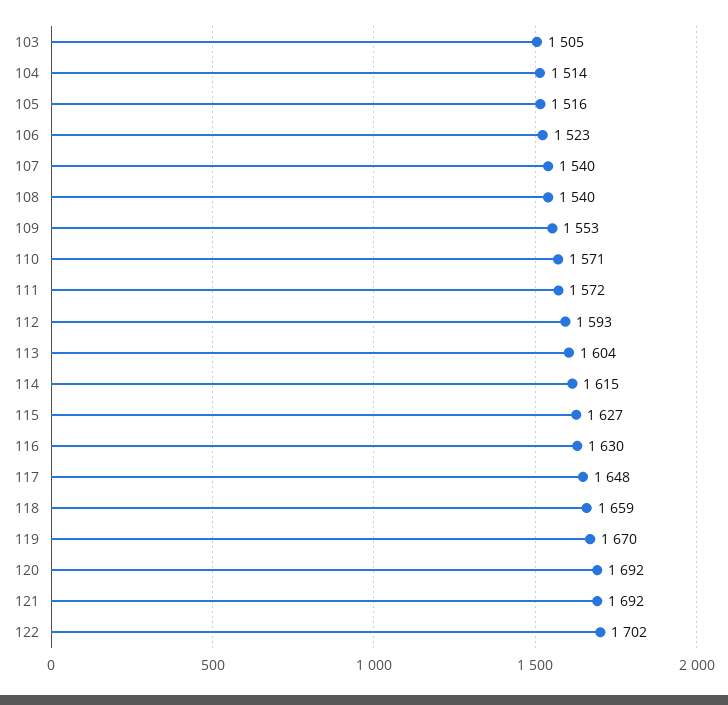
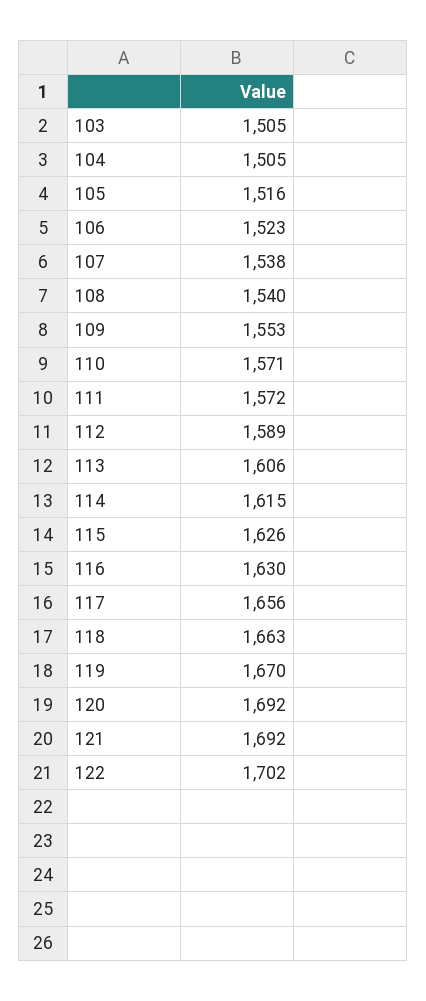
  {
    "103": 1505,
-   "104": 1514,
+   "104": 1505,
    "105": 1516,
    "106": 1523,
-   "107": 1540,
+   "107": 1538,
    "108": 1540,
    "109": 1553,
    "110": 1571,
    "111": 1572,
-   "112": 1593,
+   "112": 1589,
-   "113": 1604,
+   "113": 1606,
    "114": 1615,
-   "115": 1627,
+   "115": 1626,
    "116": 1630,
-   "117": 1648,
+   "117": 1656,
-   "118": 1659,
+   "118": 1663,
    "119": 1670,
    "120": 1692,
    "121": 1692,
    "122": 1702
  }

